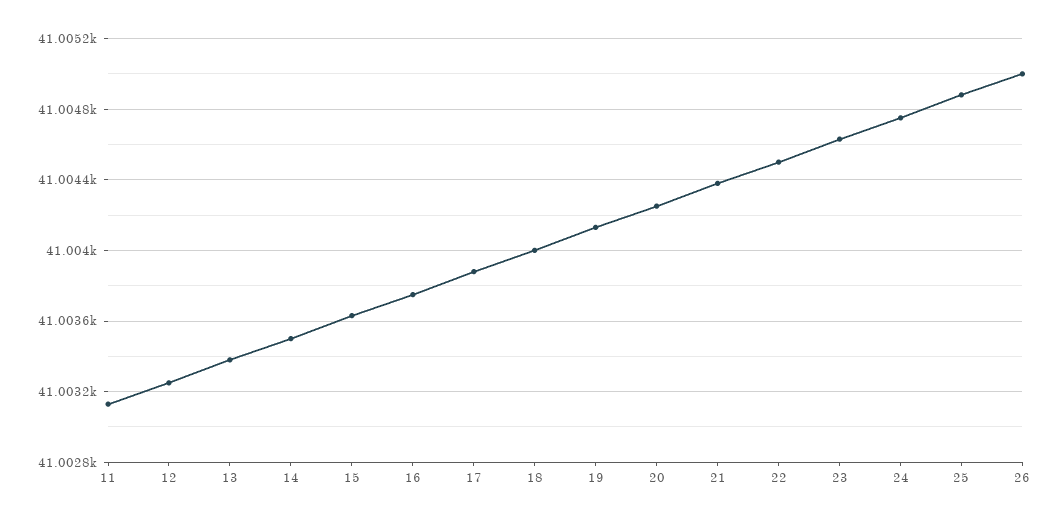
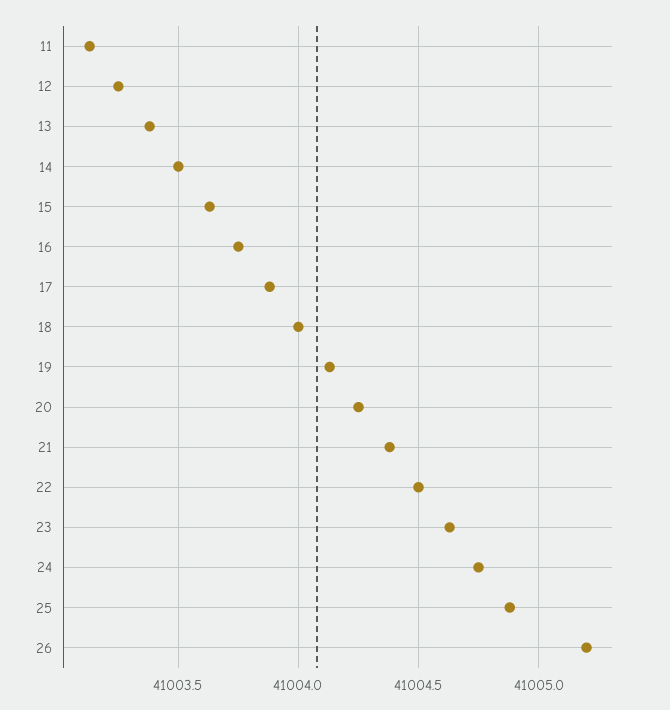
  {
    "11": 41003.15,
    "12": 41003.25,
    "13": 41003.4,
    "14": 41003.5,
    "15": 41003.65,
    "16": 41003.75,
    "17": 41003.9,
    "18": 41004,
    "19": 41004.15,
    "20": 41004.25,
    "21": 41004.4,
    "22": 41004.5,
    "23": 41004.65,
    "24": 41004.75,
    "25": 41004.9,
-   "26": 41005
+   "26": 41005.2
  }

